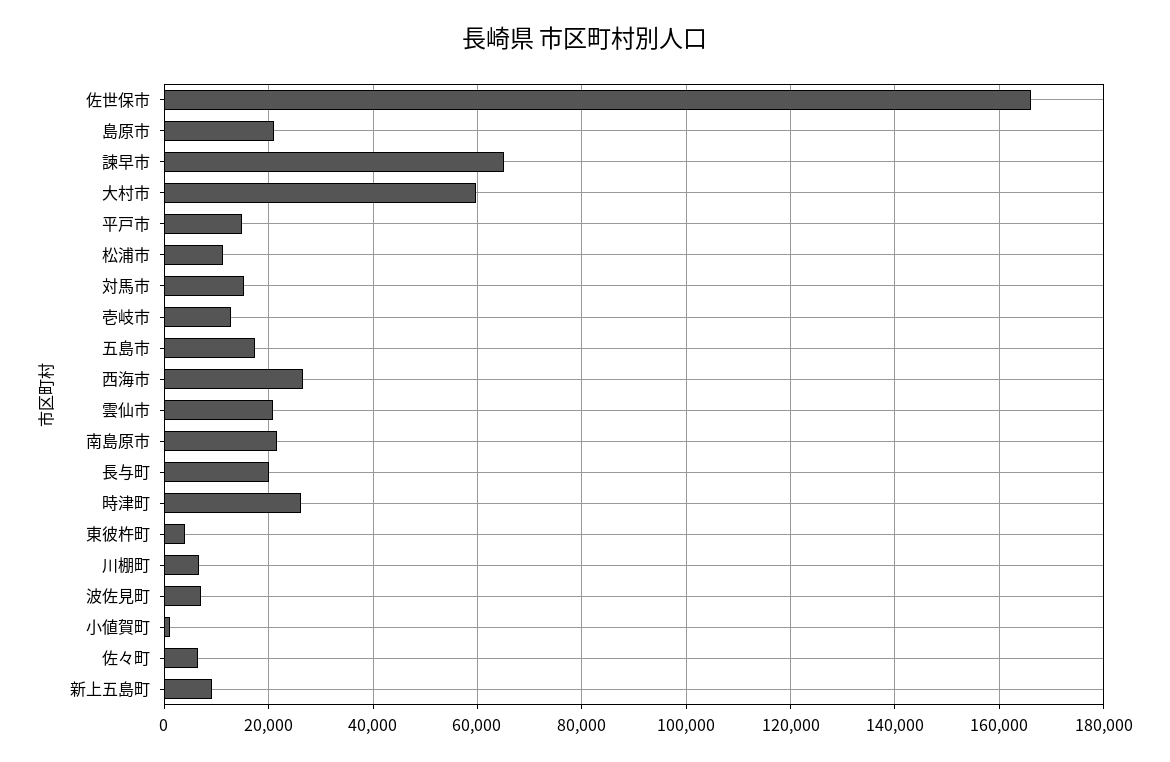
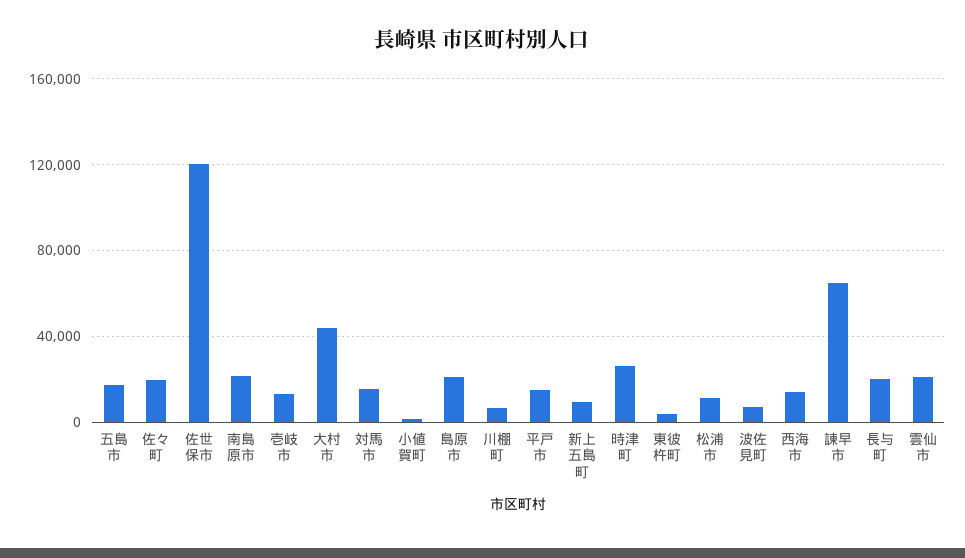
  {
-   "佐世保市": 166000,
+   "佐世保市": 120000,
    "島原市": 20000,
    "諫早市": 66000,
-   "大村市": 60000,
+   "大村市": 45000,
    "平戸市": 14000,
    "松浦市": 12000,
    "対馬市": 16000,
    "壱岐市": 12000,
    "五島市": 18000,
-   "西海市": 26000,
+   "西海市": 15000,
    "雲仙市": 20000,
    "南島原市": 22000,
    "長与町": 20000,
    "時津町": 26000,
    "東彼杵町": 4000,
    "川棚町": 6000,
    "波佐見町": 8000,
    "小値賀町": 2000,
-   "佐々町": 6000,
+   "佐々町": 20000,
    "新上五島町": 10000
  }

